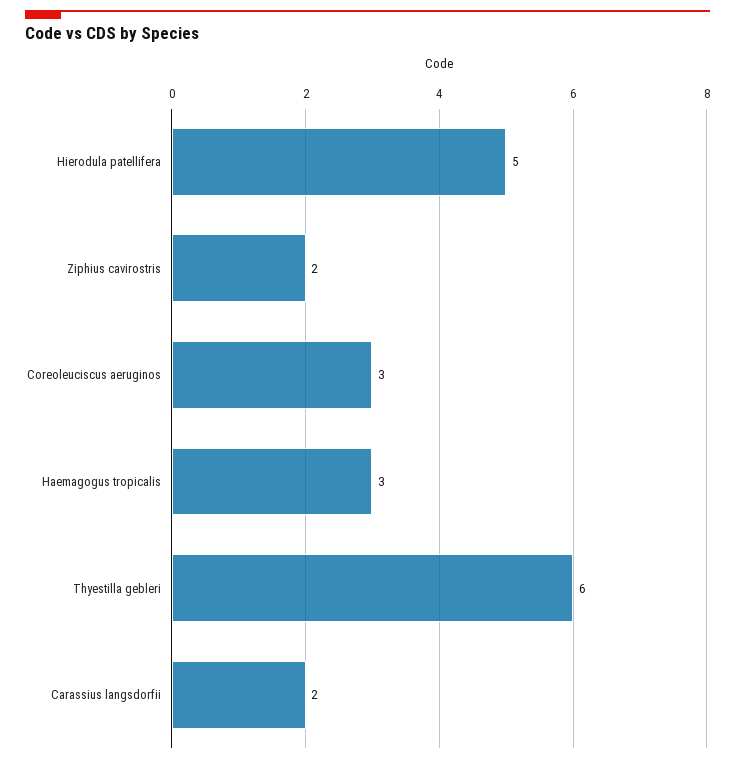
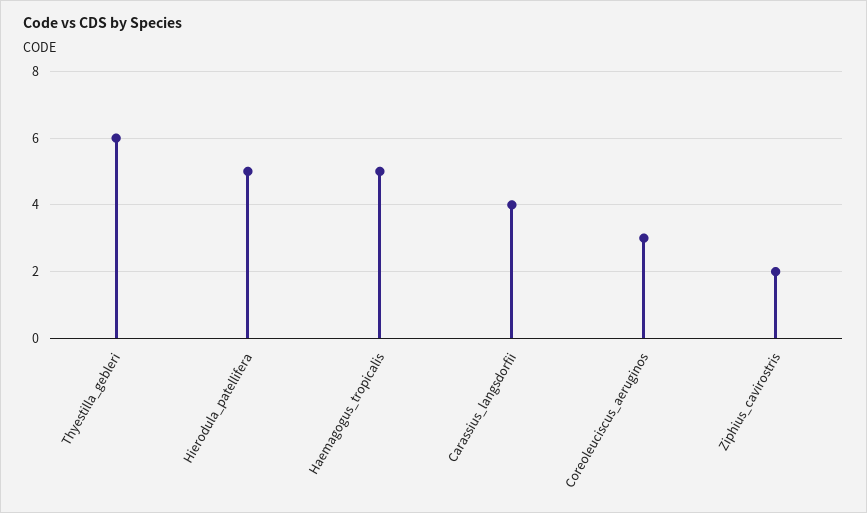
  {
    "Hierodula patellifera": 5,
    "Ziphius cavirostris": 2,
    "Coreoleuciscus aeruginos": 3,
-   "Haemagogus tropicalis": 3,
+   "Haemagogus tropicalis": 5,
    "Thyestilla gebleri": 6,
-   "Carassius langsdorfii": 2
+   "Carassius langsdorfii": 4
  }

